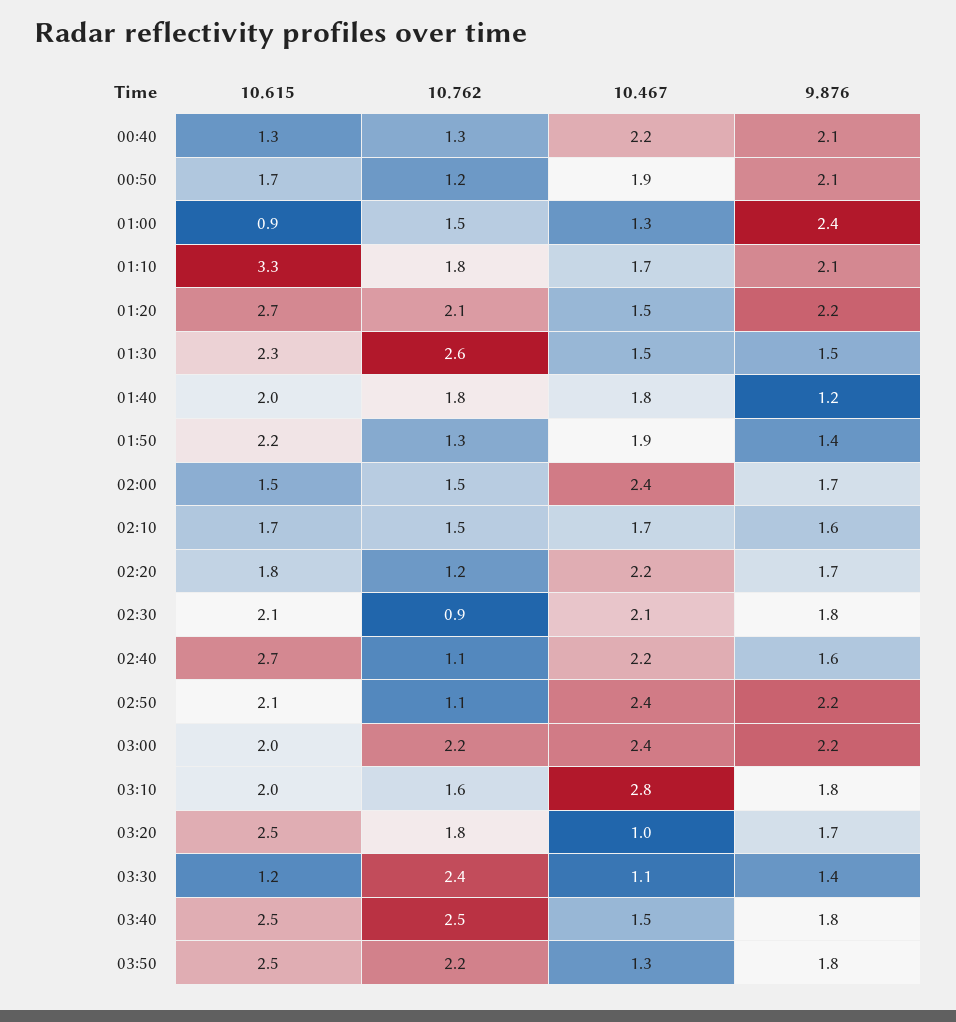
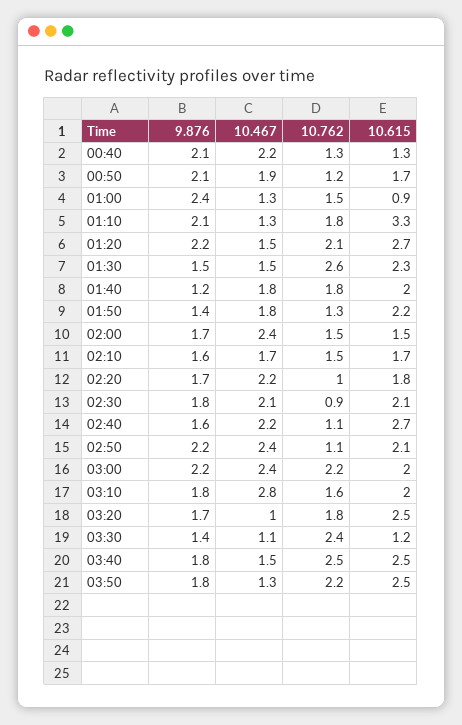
  {
    "10.615": {
      "00:40": 1.3,
      "00:50": 1.7,
      "01:00": 0.9,
      "01:10": 3.3,
      "01:20": 2.7,
      "01:30": 2.3,
      "01:40": 2,
      "01:50": 2.2,
      "02:00": 1.5,
      "02:10": 1.7,
      "02:20": 1.8,
      "02:30": 2.1,
      "02:40": 2.7,
      "02:50": 2.1,
      "03:00": 2,
      "03:10": 2,
      "03:20": 2.5,
      "03:30": 1.2,
      "03:40": 2.5,
      "03:50": 2.5
    },
    "10.762": {
      "00:40": 1.3,
      "00:50": 1.2,
      "01:00": 1.5,
      "01:10": 1.8,
      "01:20": 2.1,
      "01:30": 2.6,
      "01:40": 1.8,
      "01:50": 1.3,
      "02:00": 1.5,
      "02:10": 1.5,
-     "02:20": 1.2,
+     "02:20": 1,
      "02:30": 0.9,
      "02:40": 1.1,
      "02:50": 1.1,
      "03:00": 2.2,
      "03:10": 1.6,
      "03:20": 1.8,
      "03:30": 2.4,
      "03:40": 2.5,
      "03:50": 2.2
    },
    "10.467": {
      "00:40": 2.2,
      "00:50": 1.9,
      "01:00": 1.3,
-     "01:10": 1.7,
+     "01:10": 1.3,
      "01:20": 1.5,
      "01:30": 1.5,
      "01:40": 1.8,
-     "01:50": 1.9,
+     "01:50": 1.8,
      "02:00": 2.4,
      "02:10": 1.7,
      "02:20": 2.2,
      "02:30": 2.1,
      "02:40": 2.2,
      "02:50": 2.4,
      "03:00": 2.4,
      "03:10": 2.8,
      "03:20": 1,
      "03:30": 1.1,
      "03:40": 1.5,
      "03:50": 1.3
    },
    "9.876": {
      "00:40": 2.1,
      "00:50": 2.1,
      "01:00": 2.4,
      "01:10": 2.1,
      "01:20": 2.2,
      "01:30": 1.5,
      "01:40": 1.2,
      "01:50": 1.4,
      "02:00": 1.7,
      "02:10": 1.6,
      "02:20": 1.7,
      "02:30": 1.8,
      "02:40": 1.6,
      "02:50": 2.2,
      "03:00": 2.2,
      "03:10": 1.8,
      "03:20": 1.7,
      "03:30": 1.4,
      "03:40": 1.8,
      "03:50": 1.8
    }
  }

